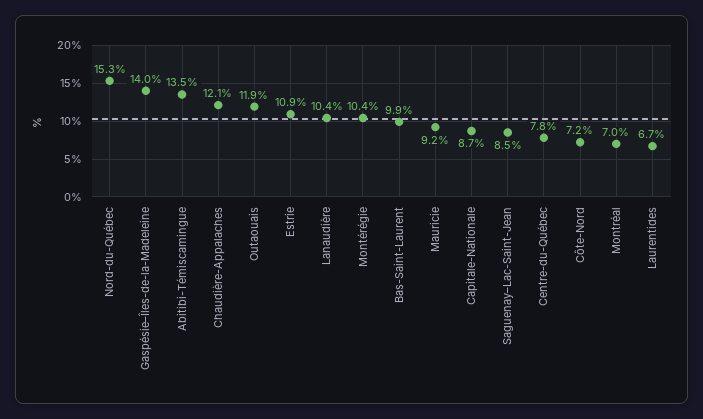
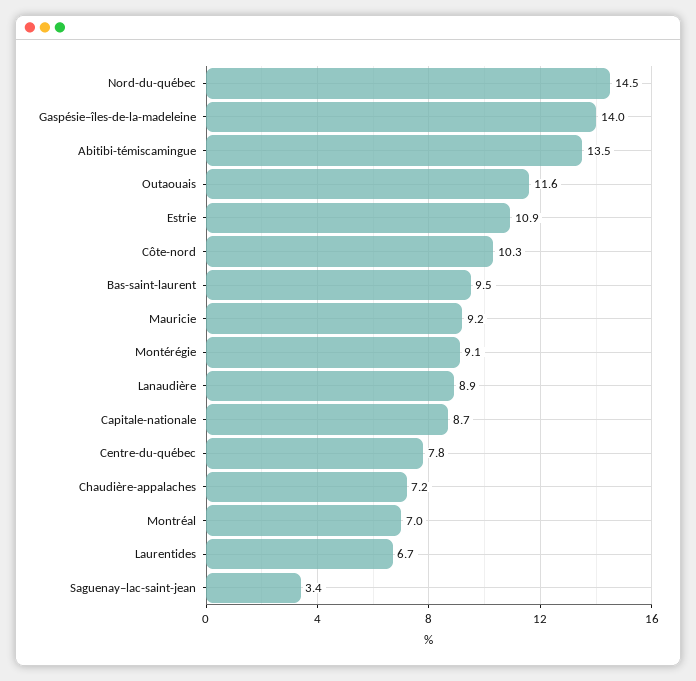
  {
-   "Nord-du-Québec": 15.3,
+   "Nord-du-Québec": 14.5,
    "Gaspésie–Îles-de-la-Madeleine": 14,
    "Abitibi-Témiscamingue": 13.5,
-   "Chaudière-Appalaches": 12.1,
+   "Chaudière-Appalaches": 7.2,
-   "Outaouais": 11.9,
+   "Outaouais": 11.6,
    "Estrie": 10.9,
-   "Lanaudière": 10.4,
+   "Lanaudière": 8.9,
-   "Montérégie": 10.4,
+   "Montérégie": 9.1,
-   "Bas-Saint-Laurent": 9.9,
+   "Bas-Saint-Laurent": 9.5,
    "Mauricie": 9.2,
    "Capitale-Nationale": 8.7,
-   "Saguenay–Lac-Saint-Jean": 8.5,
+   "Saguenay–Lac-Saint-Jean": 3.4,
    "Centre-du-Québec": 7.8,
-   "Côte-Nord": 7.2,
+   "Côte-Nord": 10.3,
    "Montréal": 7,
    "Laurentides": 6.7
  }

